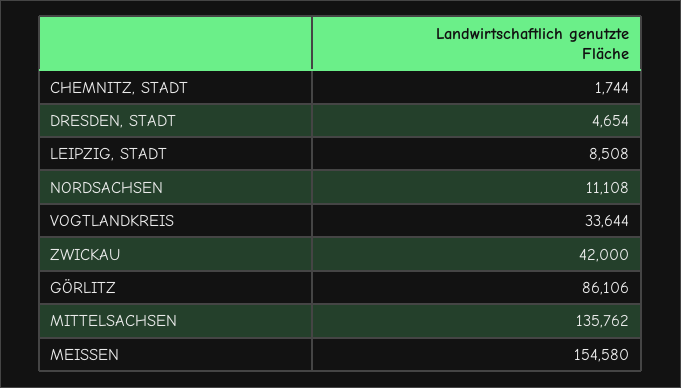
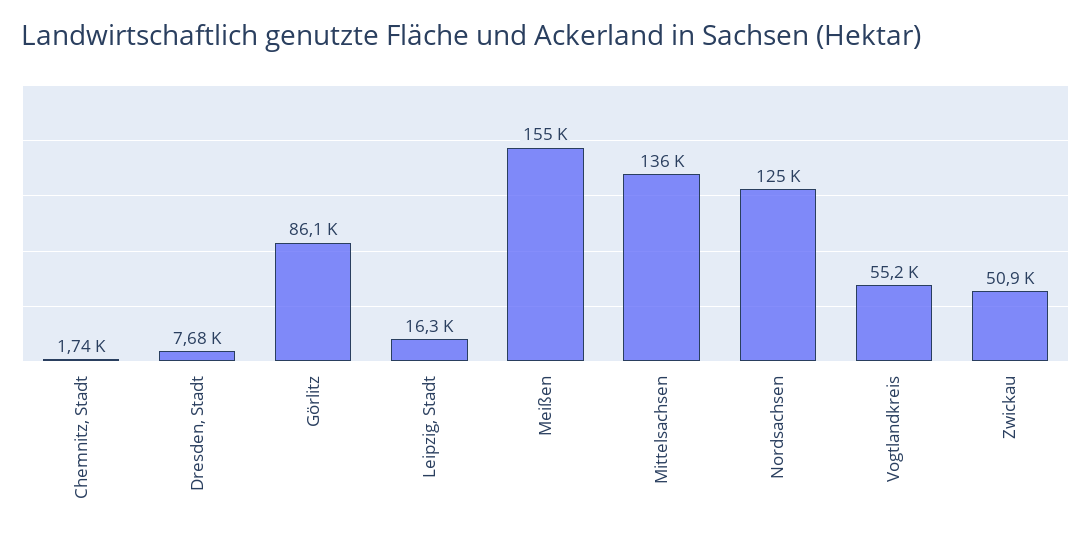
  {
    "CHEMNITZ, STADT": 1744,
-   "DRESDEN, STADT": 4654,
+   "DRESDEN, STADT": 7680,
-   "LEIPZIG, STADT": 8508,
+   "LEIPZIG, STADT": 16300,
-   "NORDSACHSEN": 11108,
+   "NORDSACHSEN": 125000,
-   "VOGTLANDKREIS": 33644,
+   "VOGTLANDKREIS": 55200,
-   "ZWICKAU": 42000,
+   "ZWICKAU": 50900,
    "GÖRLITZ": 86106,
    "MITTELSACHSEN": 135762,
    "MEISSEN": 154580
  }

